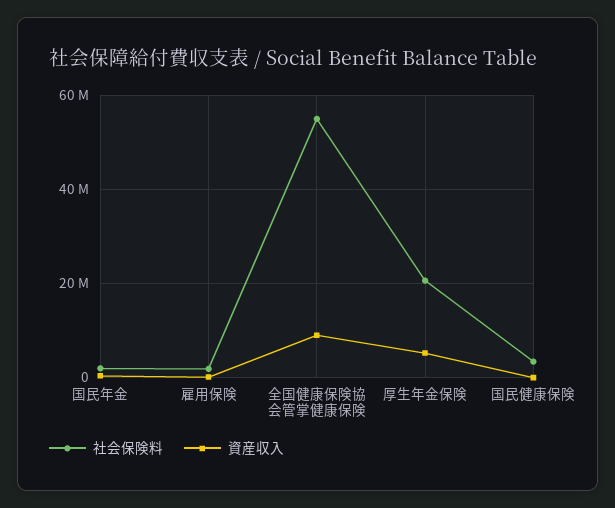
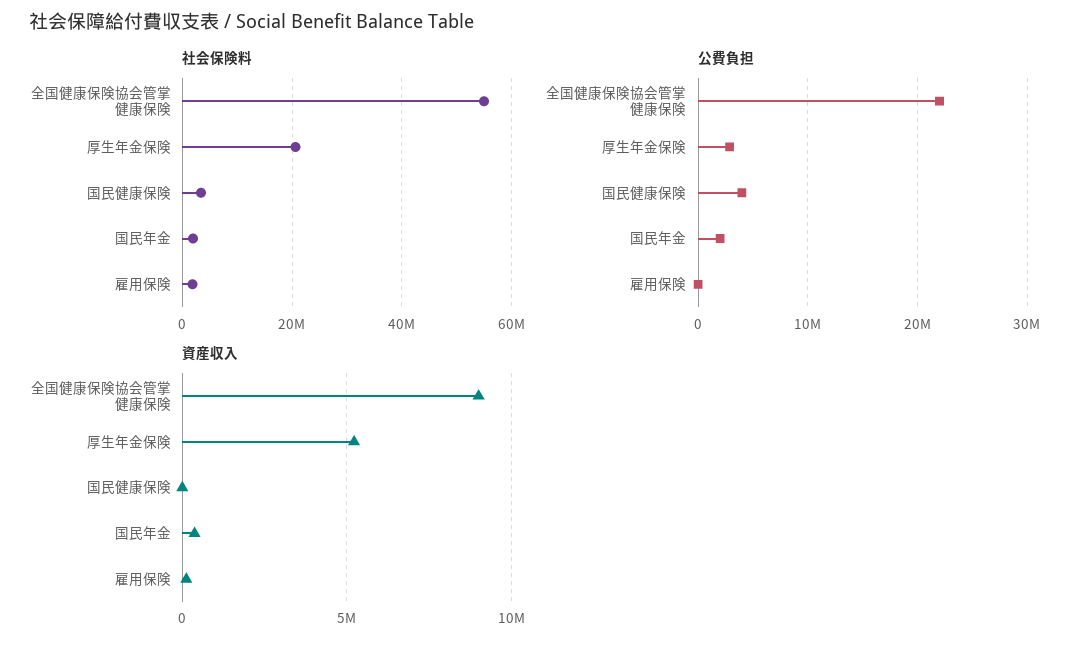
  {
    "社会保険料": {
      "国民年金": 2000000,
      "雇用保険": 2000000,
      "全国健康保険協会管掌健康保険": 54000000,
      "厚生年金保険": 20000000,
      "国民健康保険": 4000000
    },
    "資産収入": {
      "国民年金": 500000,
      "雇用保険": 0,
      "全国健康保険協会管掌健康保険": 9000000,
      "厚生年金保険": 5000000,
      "国民健康保険": 0
-   }
+   },
+   "公費負担": {
+     "全国健康保険協会管掌健康保険": 22000000,
+     "厚生年金保険": 3000000,
+     "国民健康保険": 4000000,
+     "国民年金": 2000000,
+     "雇用保険": 0
+   }
  }

